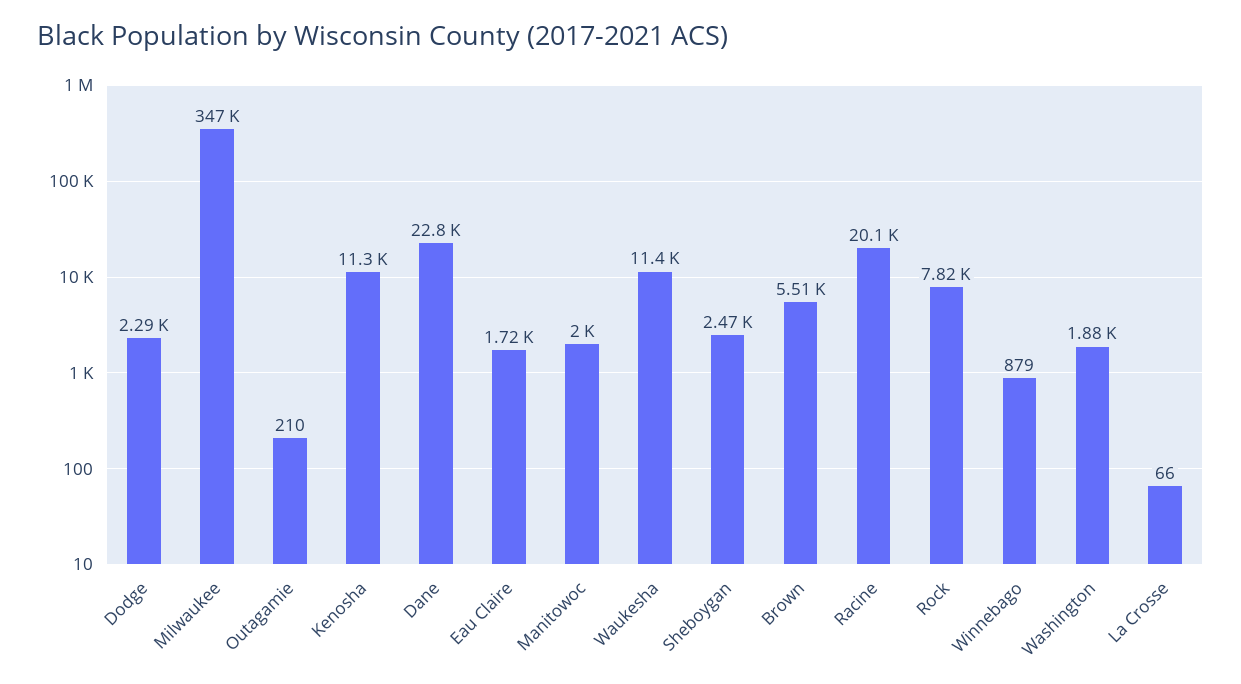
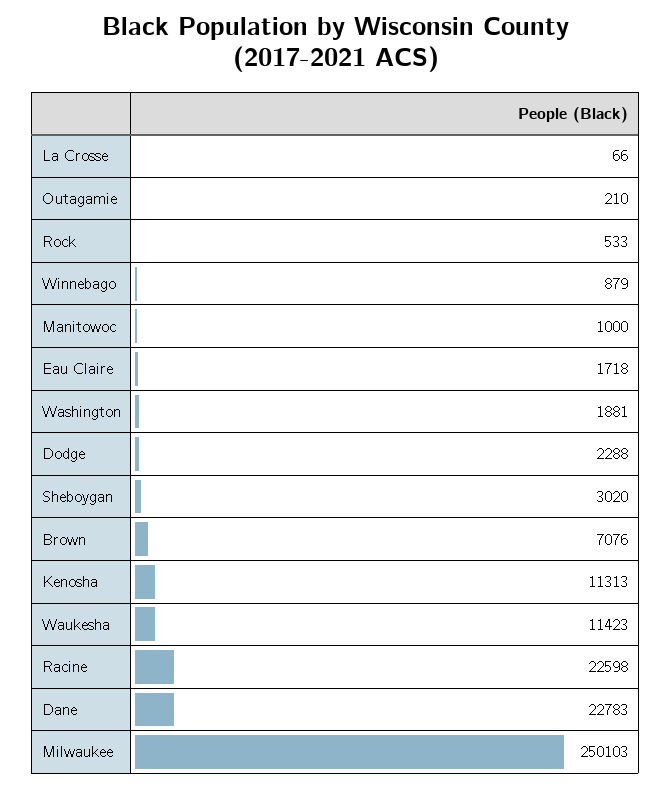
  {
    "Dodge": 2288,
-   "Milwaukee": 347000,
+   "Milwaukee": 250103,
    "Outagamie": 210,
    "Kenosha": 11313,
    "Dane": 22783,
    "Eau Claire": 1718,
-   "Manitowoc": 2000,
+   "Manitowoc": 1000,
    "Waukesha": 11423,
-   "Sheboygan": 2470,
+   "Sheboygan": 3020,
-   "Brown": 5510,
+   "Brown": 7076,
-   "Racine": 20100,
+   "Racine": 22598,
-   "Rock": 7820,
+   "Rock": 533,
    "Winnebago": 879,
    "Washington": 1881,
    "La Crosse": 66
  }

